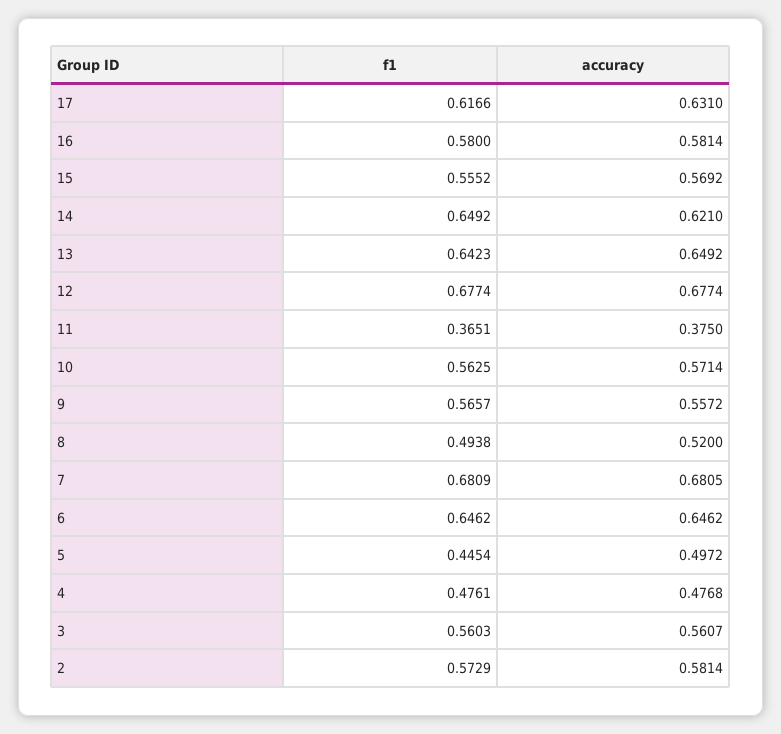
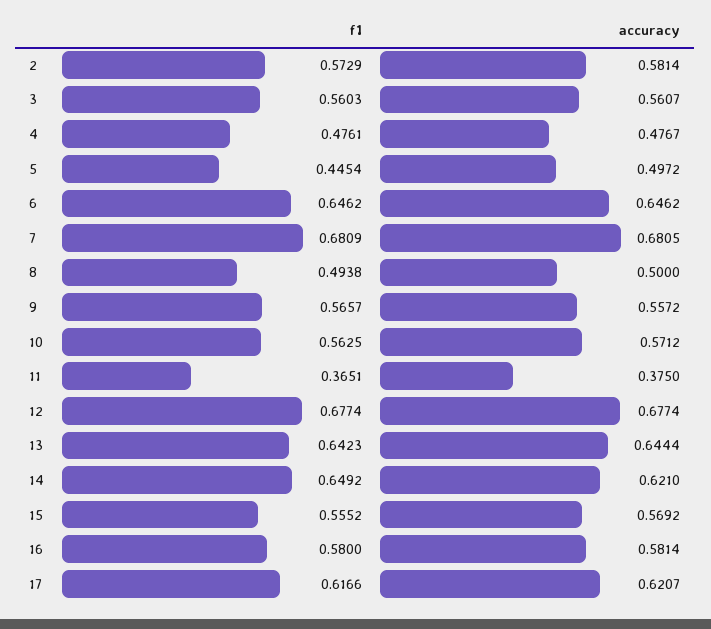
  {
    "f1": {
      "17": 0.6166,
      "16": 0.58,
      "15": 0.5552,
      "14": 0.6492,
      "13": 0.6423,
      "12": 0.6774,
      "11": 0.3651,
      "10": 0.5625,
      "9": 0.5657,
      "8": 0.4938,
      "7": 0.6809,
      "6": 0.6462,
      "5": 0.4454,
      "4": 0.4761,
      "3": 0.5603,
      "2": 0.5729
    },
    "accuracy": {
-     "17": 0.631,
+     "17": 0.6207,
      "16": 0.5814,
      "15": 0.5692,
      "14": 0.621,
-     "13": 0.6492,
+     "13": 0.6444,
      "12": 0.6774,
      "11": 0.375,
-     "10": 0.5714,
+     "10": 0.5712,
      "9": 0.5572,
-     "8": 0.52,
+     "8": 0.5,
      "7": 0.6805,
      "6": 0.6462,
      "5": 0.4972,
-     "4": 0.4768,
+     "4": 0.4767,
      "3": 0.5607,
      "2": 0.5814
    }
  }

